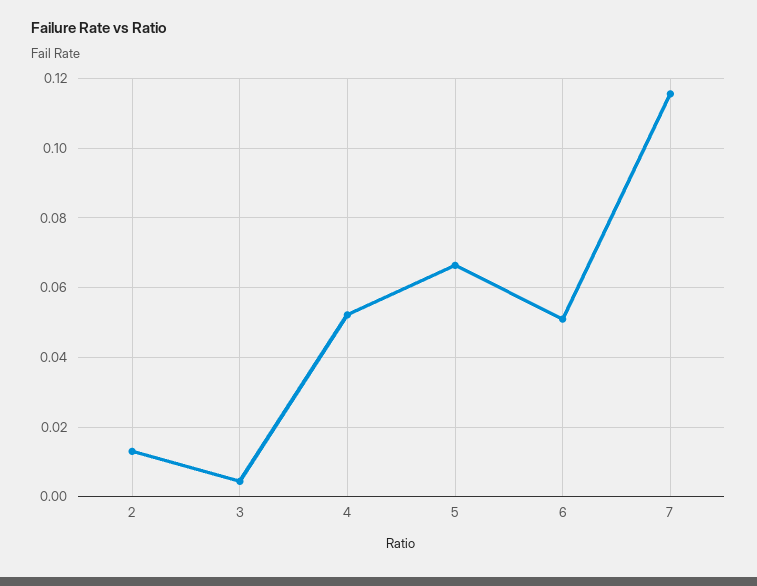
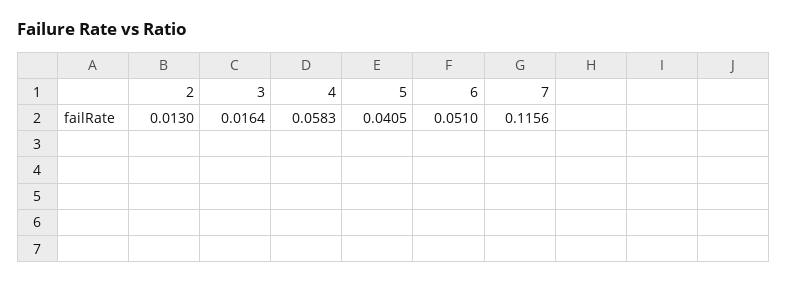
  {
    "2": 0.013,
-   "3": 0.004,
+   "3": 0.0164,
-   "4": 0.052,
+   "4": 0.0583,
-   "5": 0.066,
+   "5": 0.0405,
    "6": 0.051,
    "7": 0.1156
  }

